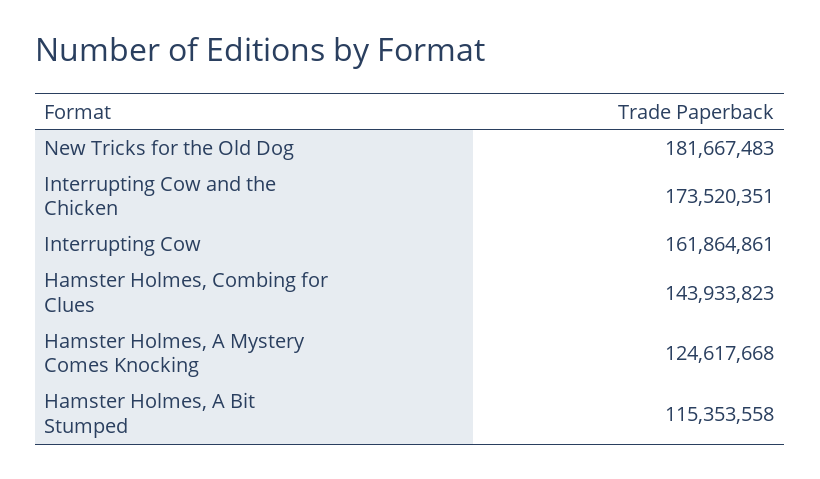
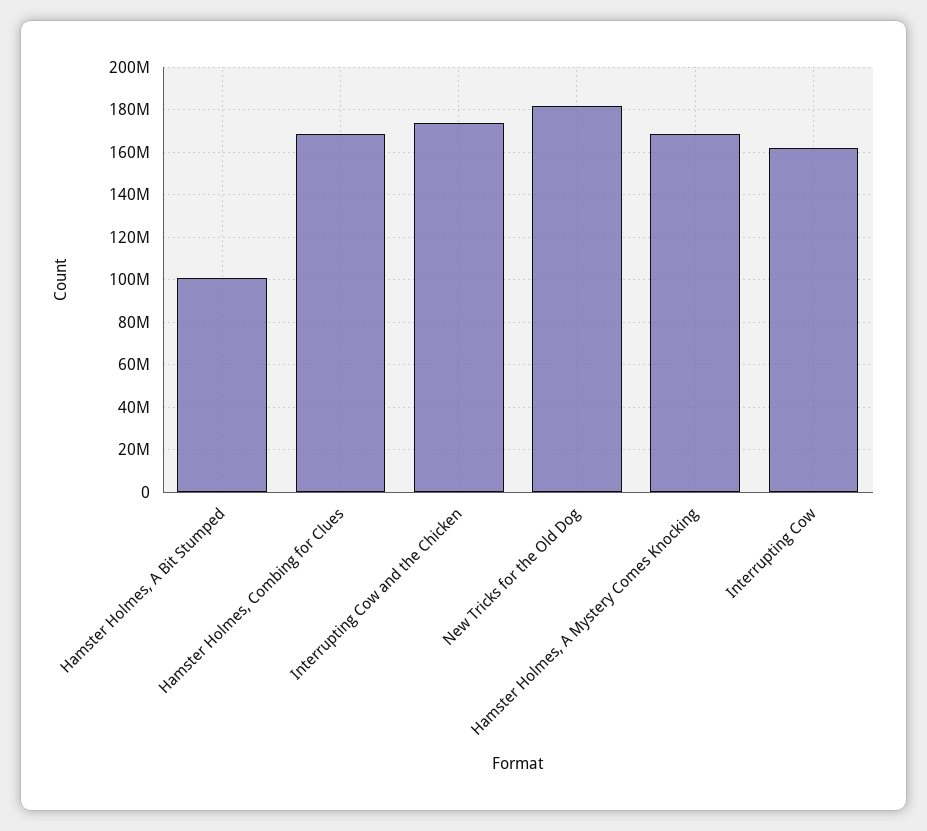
  {
    "New Tricks for the Old Dog": 181667483,
    "Interrupting Cow and the Chicken": 173520351,
    "Interrupting Cow": 161864861,
-   "Hamster Holmes, Combing for Clues": 143933823,
+   "Hamster Holmes, Combing for Clues": 170000000,
-   "Hamster Holmes, A Mystery Comes Knocking": 124617668,
+   "Hamster Holmes, A Mystery Comes Knocking": 170000000,
-   "Hamster Holmes, A Bit Stumped": 115353558
+   "Hamster Holmes, A Bit Stumped": 100000000
  }

